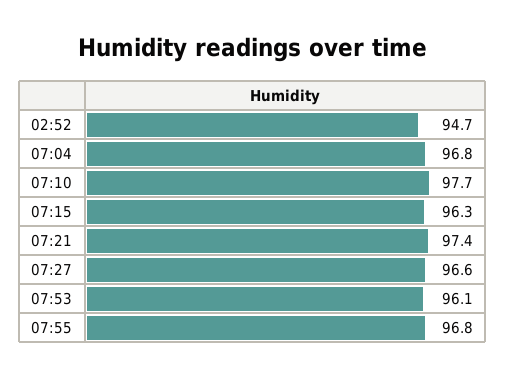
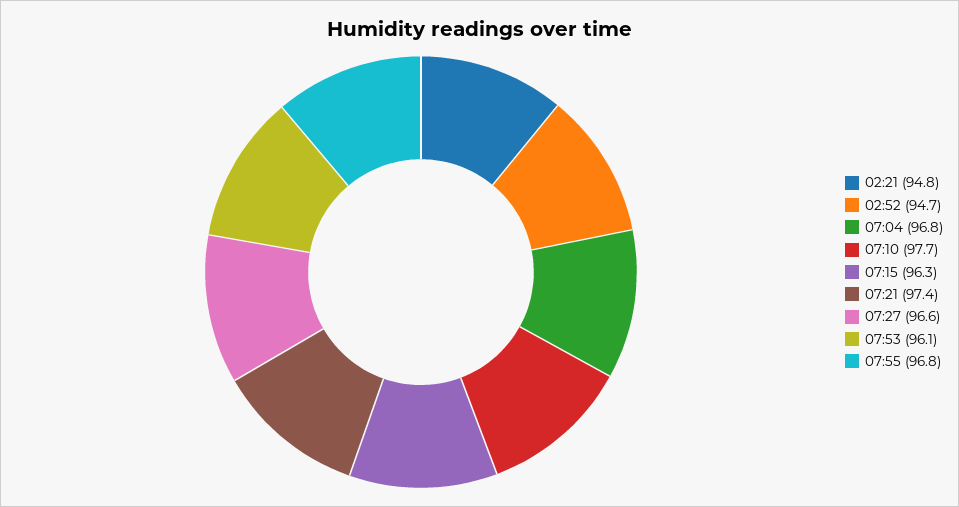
  {
    "02:52": 94.7,
    "07:04": 96.8,
    "07:10": 97.7,
    "07:15": 96.3,
    "07:21": 97.4,
    "07:27": 96.6,
    "07:53": 96.1,
-   "07:55": 96.8
+   "07:55": 96.8,
+   "02:21": 94.8
  }

